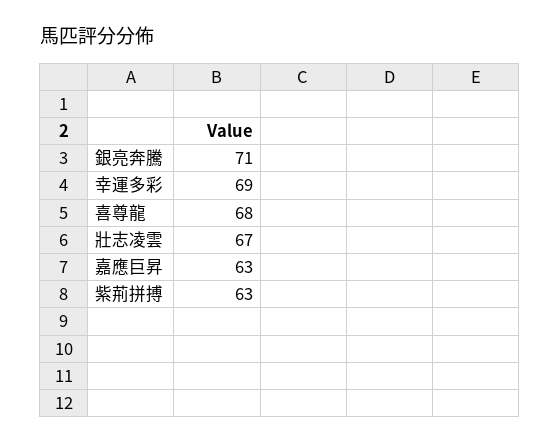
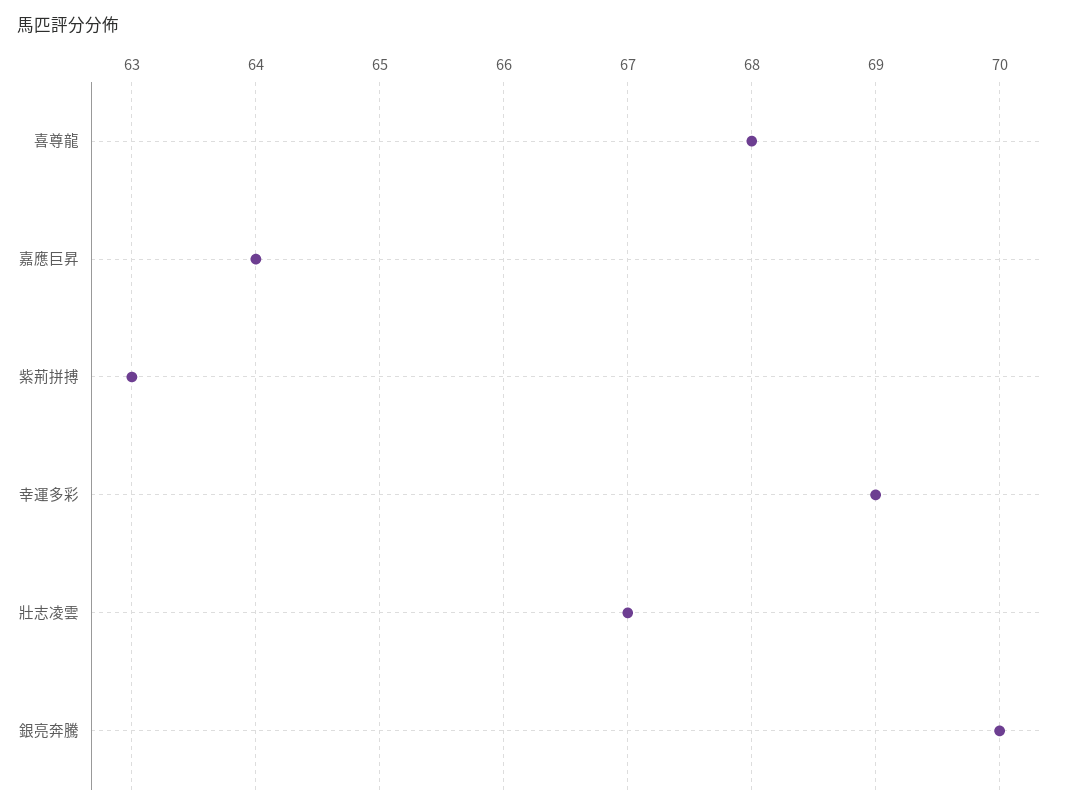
  {
-   "銀亮奔騰": 71,
+   "銀亮奔騰": 70,
    "幸運多彩": 69,
    "喜尊龍": 68,
    "壯志凌雲": 67,
-   "嘉應巨昇": 63,
+   "嘉應巨昇": 64,
    "紫荊拼搏": 63
  }

